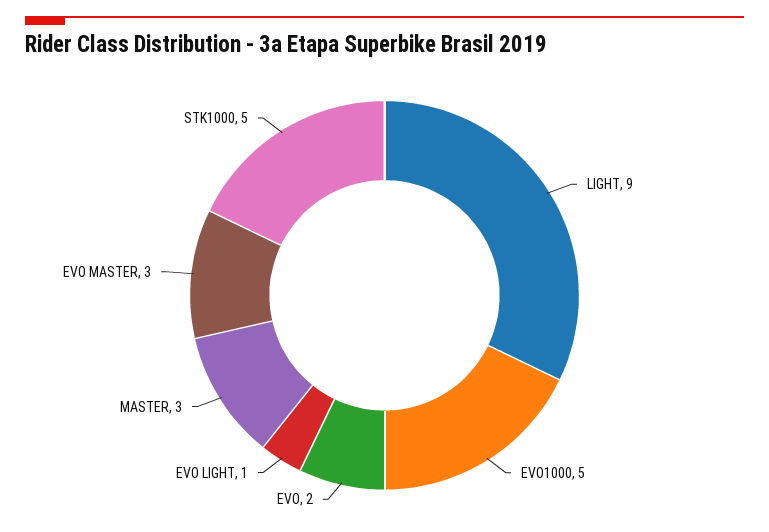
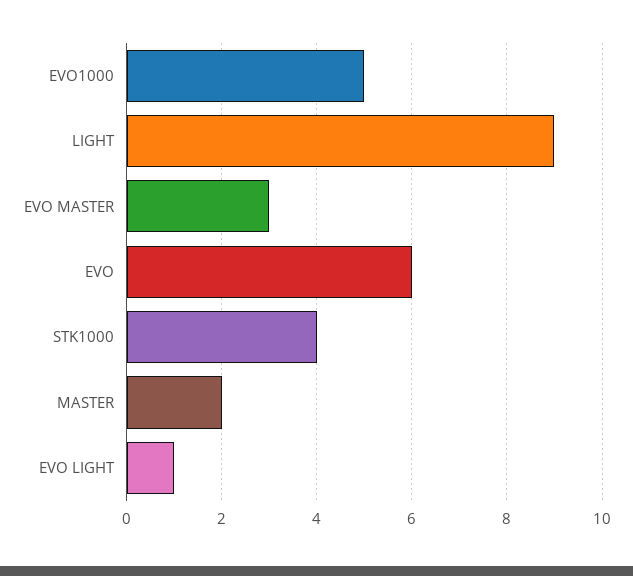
  {
    "LIGHT": 9,
    "EVO1000": 5,
-   "EVO": 2,
+   "EVO": 6,
    "EVO LIGHT": 1,
-   "MASTER": 3,
+   "MASTER": 2,
    "EVO MASTER": 3,
-   "STK1000": 5
+   "STK1000": 4
  }

